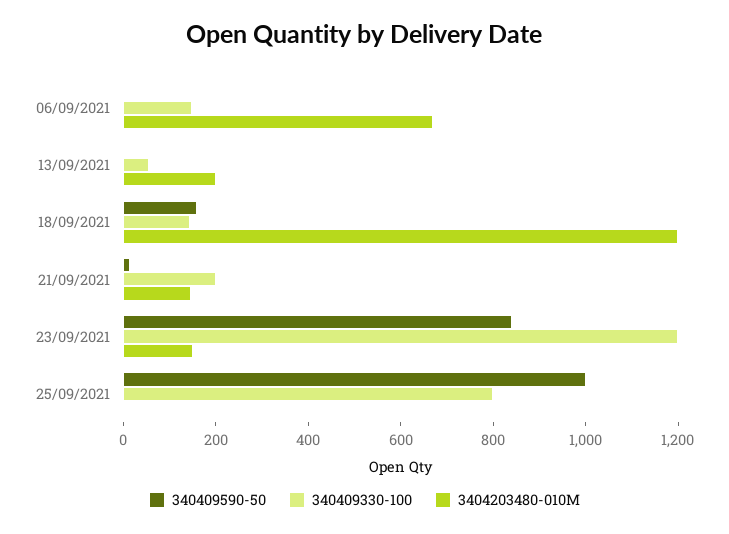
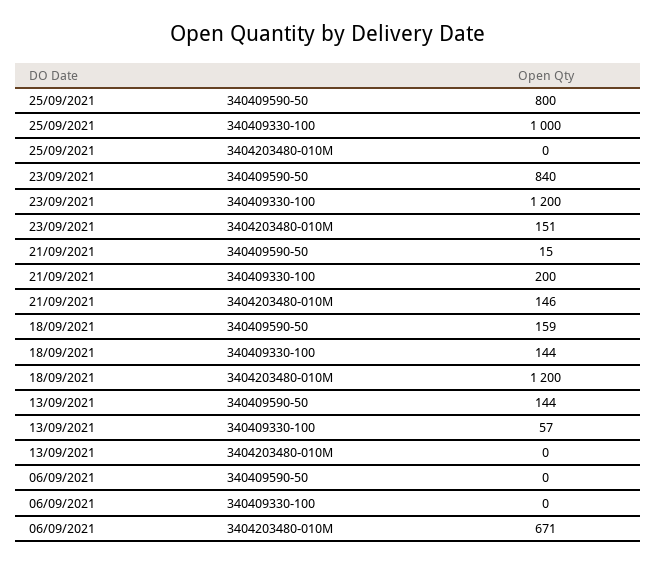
  {
    "340409590-50": {
      "06/09/2021": 0,
-     "13/09/2021": 0,
+     "13/09/2021": 144,
      "18/09/2021": 159,
      "21/09/2021": 15,
      "23/09/2021": 840,
-     "25/09/2021": 1000
+     "25/09/2021": 800
    },
    "340409330-100": {
-     "06/09/2021": 150,
+     "06/09/2021": 0,
      "13/09/2021": 57,
      "18/09/2021": 144,
      "21/09/2021": 200,
      "23/09/2021": 1200,
-     "25/09/2021": 800
+     "25/09/2021": 1000
    },
    "3404203480-010M": {
      "06/09/2021": 671,
-     "13/09/2021": 200,
+     "13/09/2021": 0,
      "18/09/2021": 1200,
      "21/09/2021": 146,
      "23/09/2021": 151,
      "25/09/2021": 0
    }
  }

